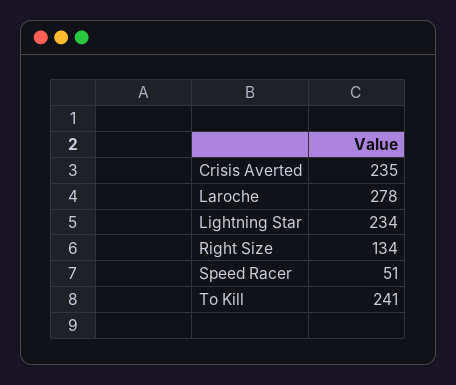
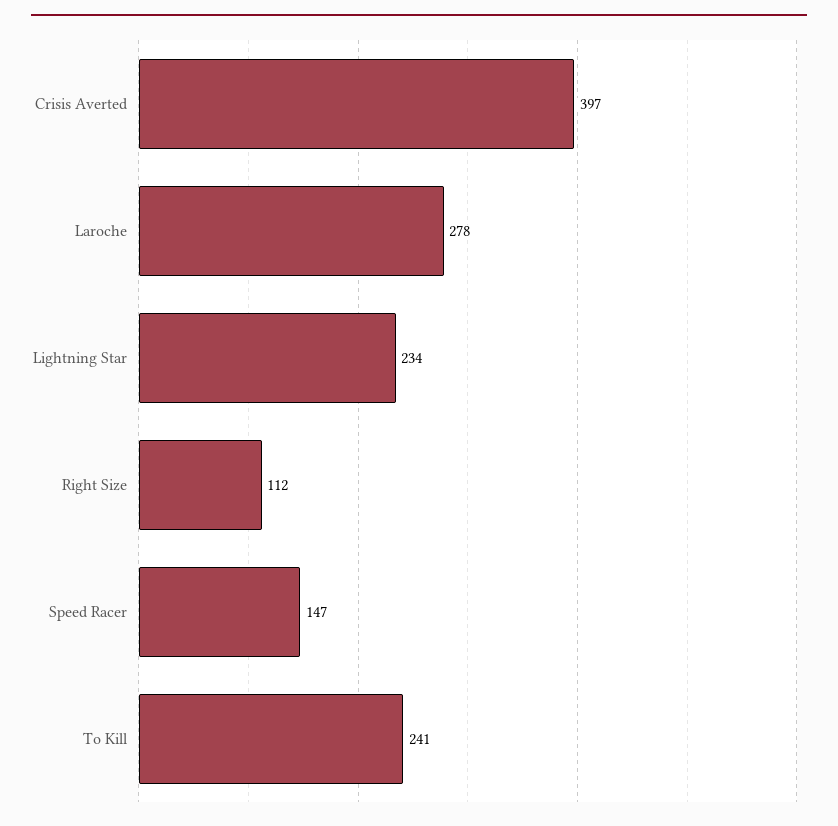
  {
-   "Crisis Averted": 235,
+   "Crisis Averted": 397,
    "Laroche": 278,
    "Lightning Star": 234,
-   "Right Size": 134,
+   "Right Size": 112,
-   "Speed Racer": 51,
+   "Speed Racer": 147,
    "To Kill": 241
  }

